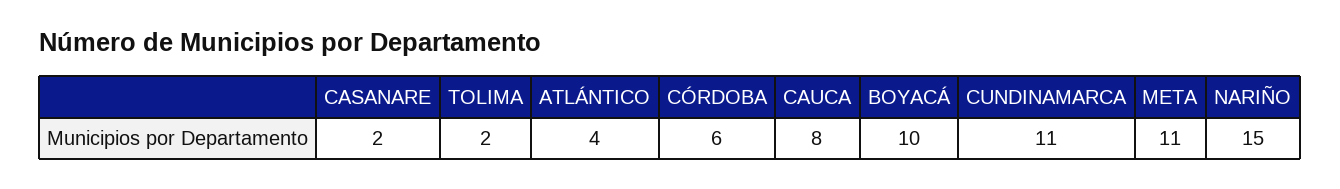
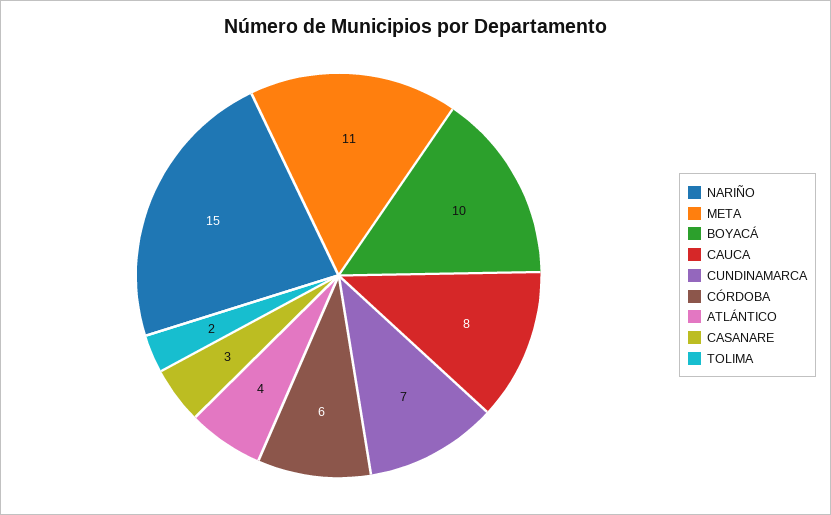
  {
-   "CASANARE": 2,
+   "CASANARE": 3,
    "TOLIMA": 2,
    "ATLÁNTICO": 4,
    "CÓRDOBA": 6,
    "CAUCA": 8,
    "BOYACÁ": 10,
-   "CUNDINAMARCA": 11,
+   "CUNDINAMARCA": 7,
    "META": 11,
    "NARIÑO": 15
  }

